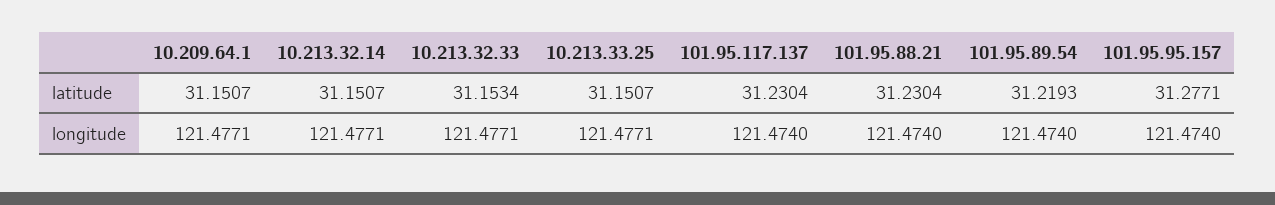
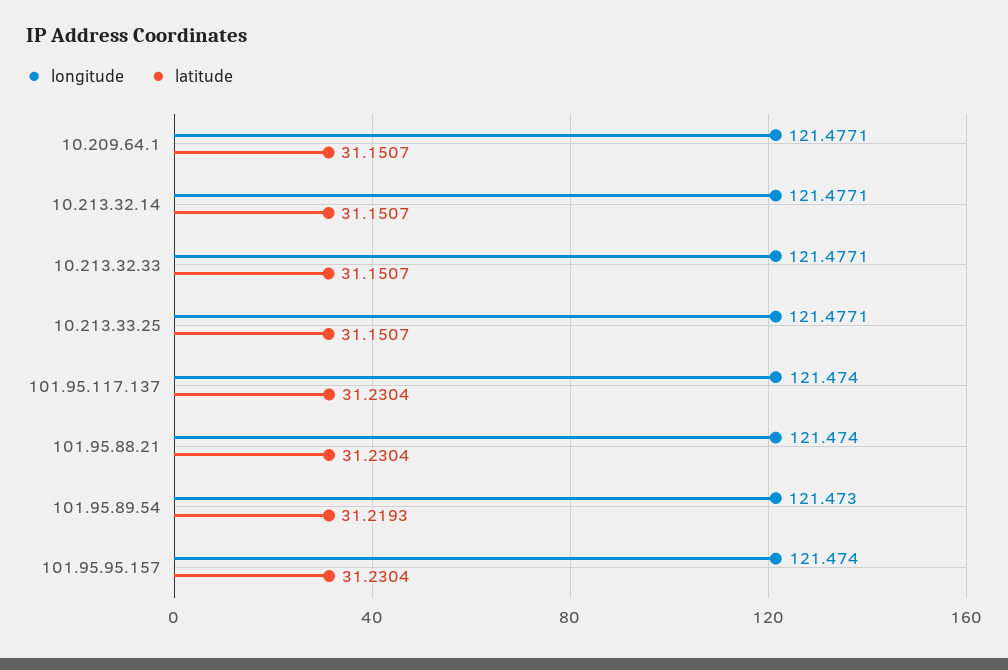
  {
    "latitude": {
      "10.209.64.1": 31.1507,
      "10.213.32.14": 31.1507,
-     "10.213.32.33": 31.1534,
+     "10.213.32.33": 31.1507,
      "10.213.33.25": 31.1507,
      "101.95.117.137": 31.2304,
      "101.95.88.21": 31.2304,
      "101.95.89.54": 31.2193,
-     "101.95.95.157": 31.2771
+     "101.95.95.157": 31.2304
    },
    "longitude": {
      "10.209.64.1": 121.4771,
      "10.213.32.14": 121.4771,
      "10.213.32.33": 121.4771,
      "10.213.33.25": 121.4771,
      "101.95.117.137": 121.474,
      "101.95.88.21": 121.474,
-     "101.95.89.54": 121.474,
+     "101.95.89.54": 121.473,
      "101.95.95.157": 121.474
    }
  }

